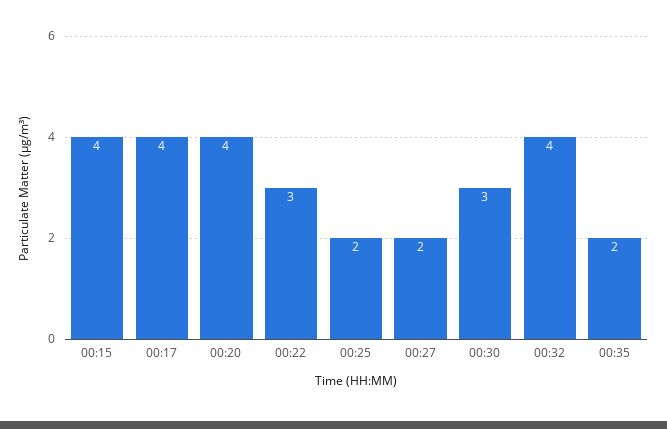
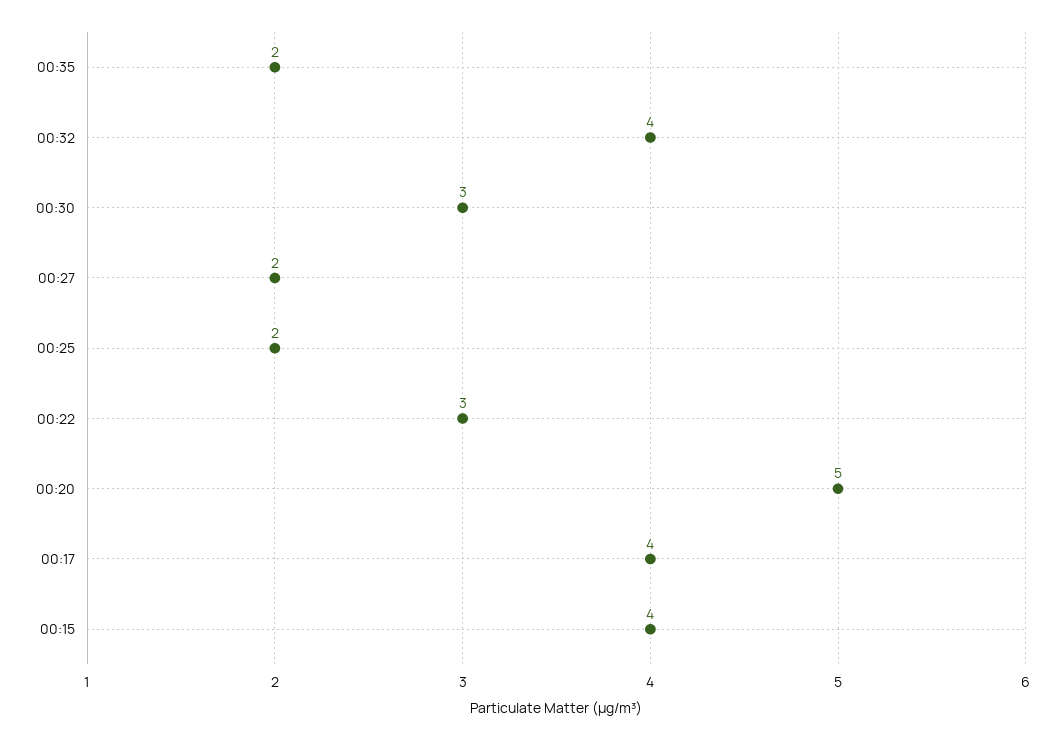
  {
    "00:15": 4,
    "00:17": 4,
-   "00:20": 4,
+   "00:20": 5,
    "00:22": 3,
    "00:25": 2,
    "00:27": 2,
    "00:30": 3,
    "00:32": 4,
    "00:35": 2
  }

